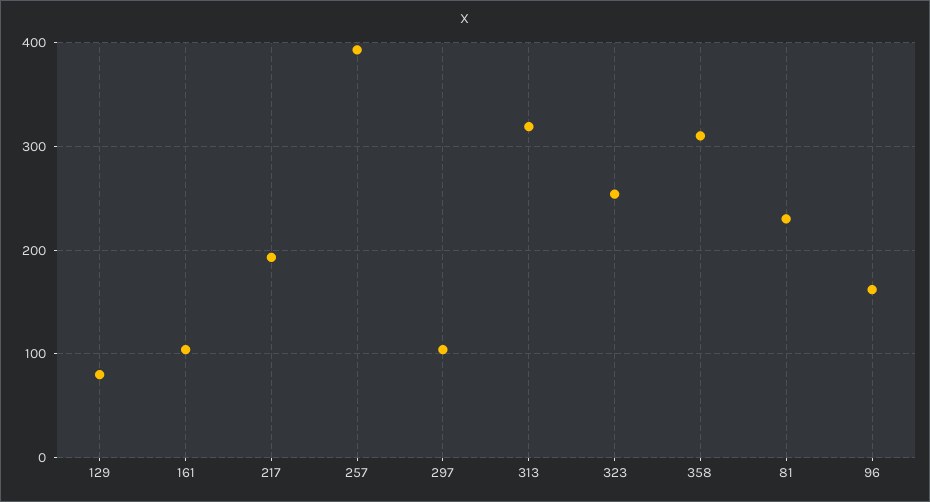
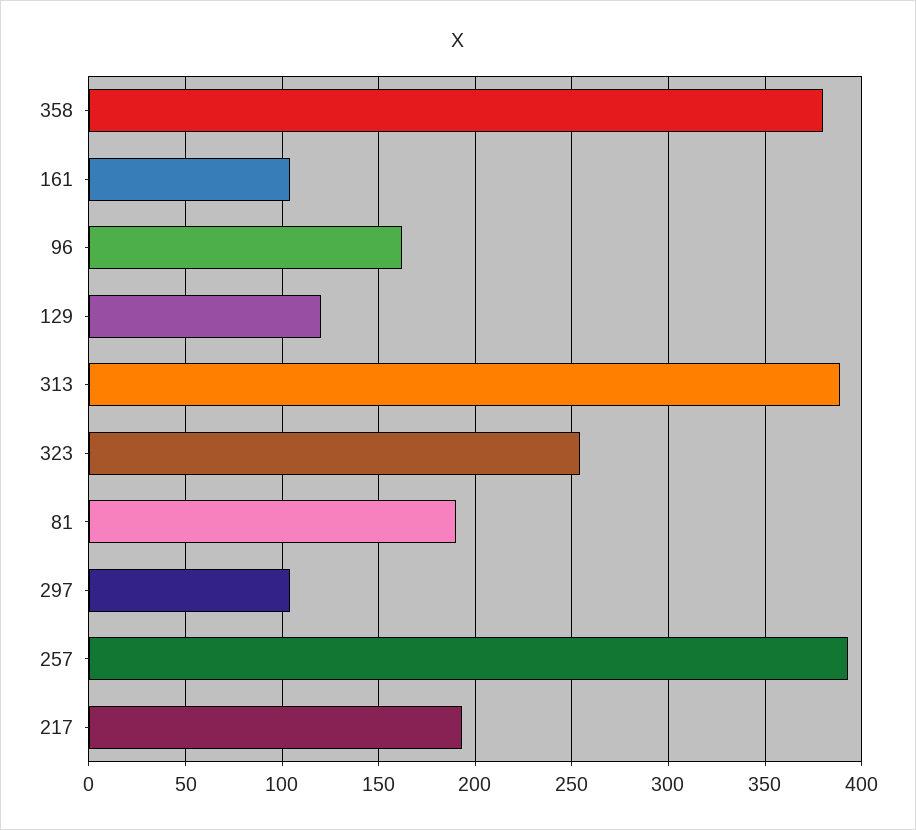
  {
-   "129": 80,
+   "129": 120,
    "161": 105,
    "217": 195,
    "257": 395,
    "297": 105,
-   "313": 320,
+   "313": 390,
    "323": 255,
-   "358": 310,
+   "358": 380,
-   "81": 230,
+   "81": 190,
    "96": 160
  }

